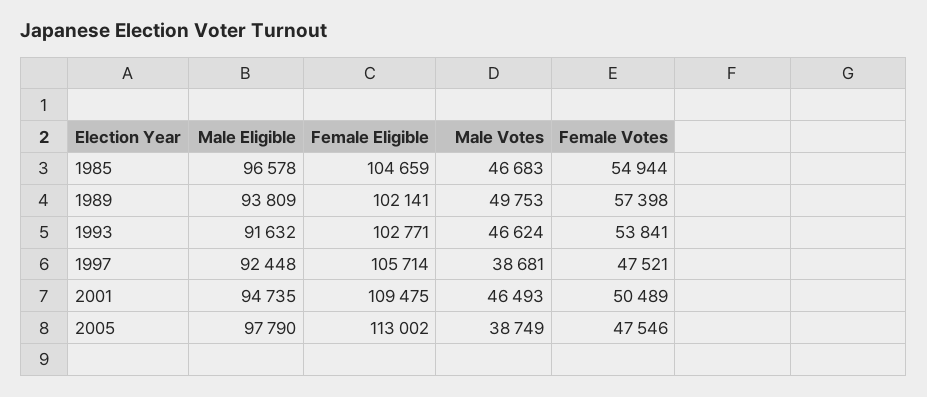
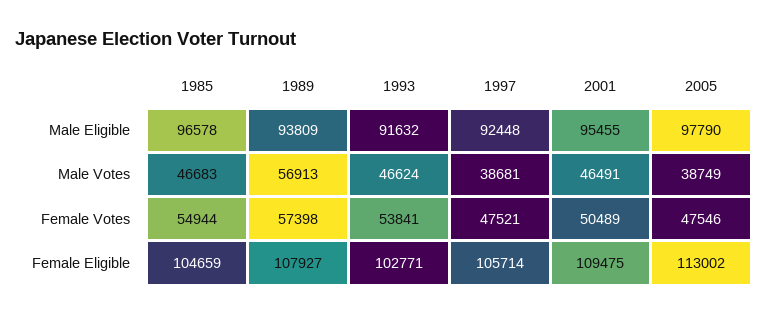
  {
    "Male Eligible": {
      "1985": 96578,
      "1989": 93809,
      "1993": 91632,
      "1997": 92448,
-     "2001": 94735,
+     "2001": 95455,
      "2005": 97790
    },
    "Female Eligible": {
      "1985": 104659,
-     "1989": 102141,
+     "1989": 107927,
      "1993": 102771,
      "1997": 105714,
      "2001": 109475,
      "2005": 113002
    },
    "Male Votes": {
      "1985": 46683,
-     "1989": 49753,
+     "1989": 56913,
      "1993": 46624,
      "1997": 38681,
-     "2001": 46493,
+     "2001": 46491,
      "2005": 38749
    },
    "Female Votes": {
      "1985": 54944,
      "1989": 57398,
      "1993": 53841,
      "1997": 47521,
      "2001": 50489,
      "2005": 47546
    }
  }

